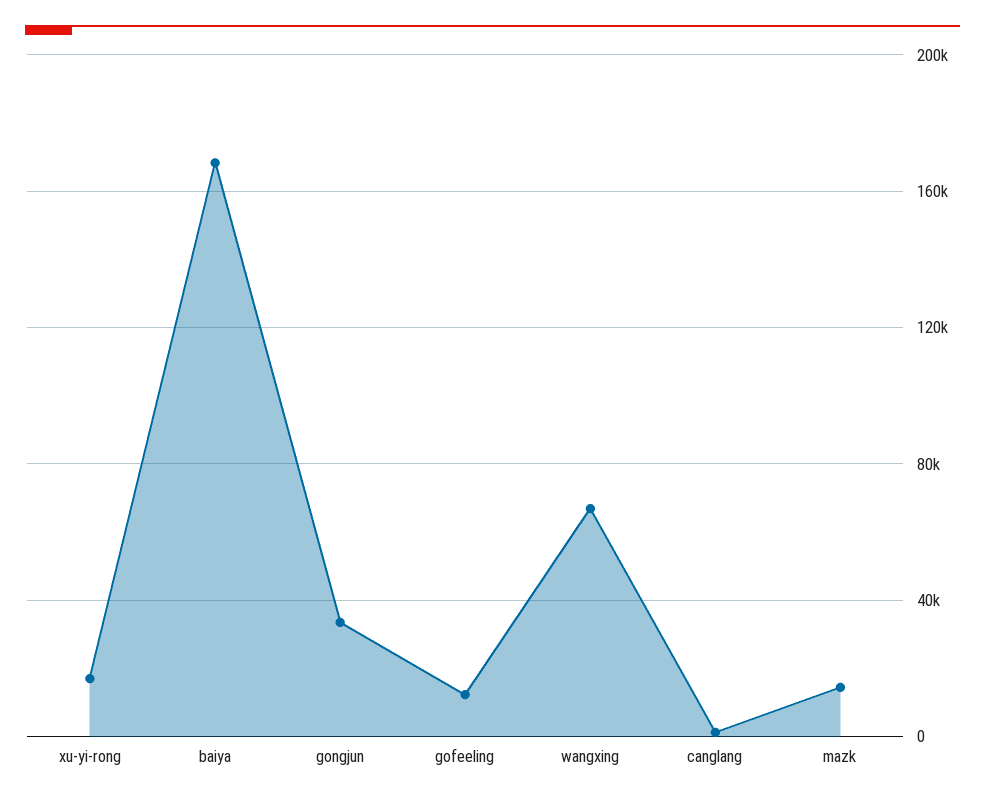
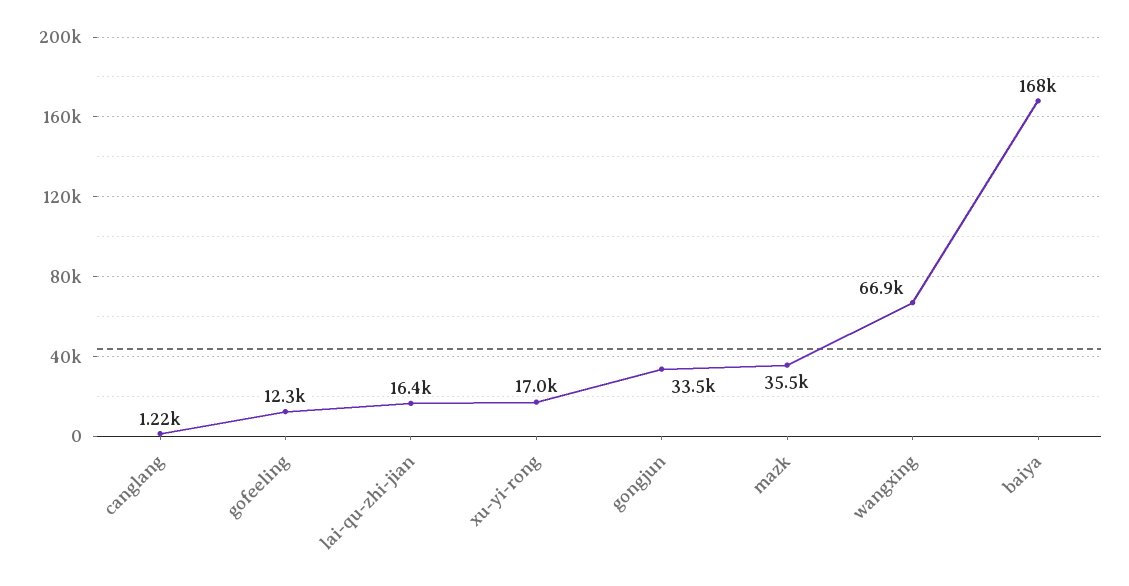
  {
    "xu-yi-rong": 17000,
    "baiya": 168000,
    "gongjun": 33500,
    "gofeeling": 12300,
    "wangxing": 66900,
    "canglang": 1220,
-   "mazk": 15000
+   "mazk": 35500,
+   "lai-qu-zhi-jian": 16400
  }

